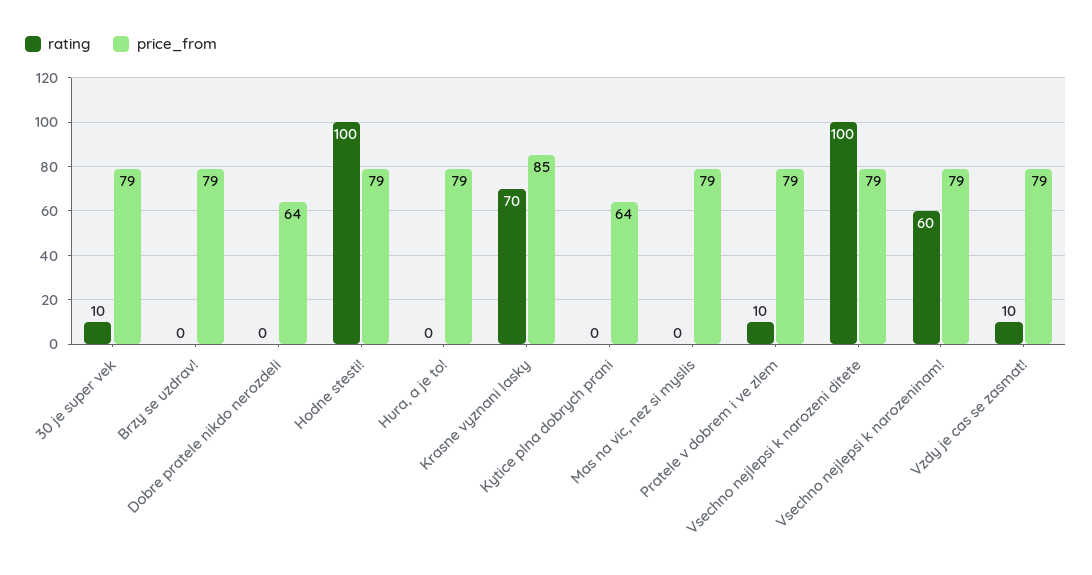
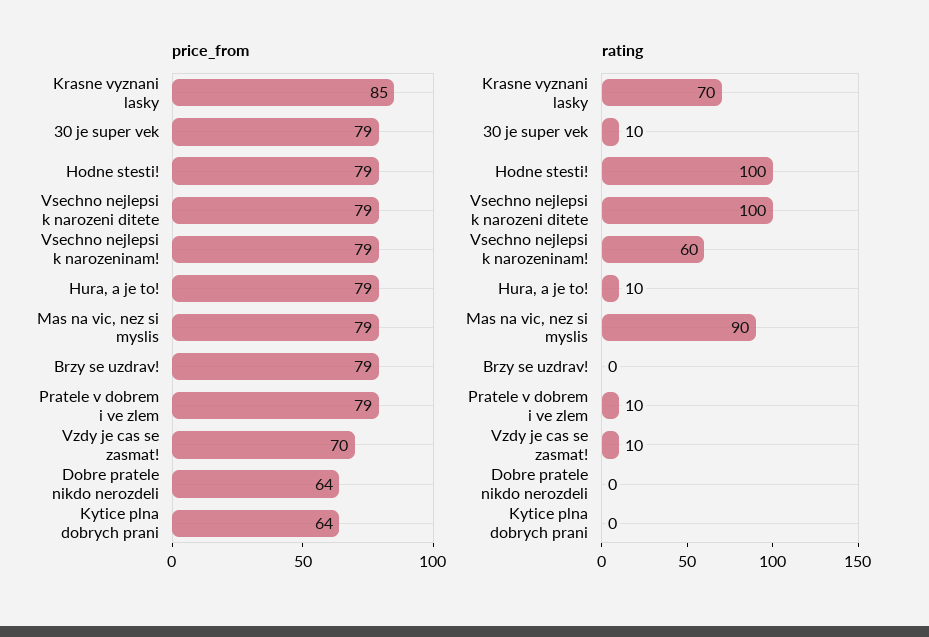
  {
    "rating": {
      "30 je super vek": 10,
      "Brzy se uzdrav!": 0,
      "Dobre pratele nikdo nerozdeli": 0,
      "Hodne stesti!": 100,
-     "Hura, a je to!": 0,
+     "Hura, a je to!": 10,
      "Krasne vyznani lasky": 70,
      "Kytice plna dobrych prani": 0,
-     "Mas na vic, nez si myslis": 0,
+     "Mas na vic, nez si myslis": 90,
      "Pratele v dobrem i ve zlem": 10,
      "Vsechno nejlepsi k narozeni ditete": 100,
      "Vsechno nejlepsi k narozeninam!": 60,
      "Vzdy je cas se zasmat!": 10
    },
    "price_from": {
      "30 je super vek": 79,
      "Brzy se uzdrav!": 79,
      "Dobre pratele nikdo nerozdeli": 64,
      "Hodne stesti!": 79,
      "Hura, a je to!": 79,
      "Krasne vyznani lasky": 85,
      "Kytice plna dobrych prani": 64,
      "Mas na vic, nez si myslis": 79,
      "Pratele v dobrem i ve zlem": 79,
      "Vsechno nejlepsi k narozeni ditete": 79,
      "Vsechno nejlepsi k narozeninam!": 79,
-     "Vzdy je cas se zasmat!": 79
+     "Vzdy je cas se zasmat!": 70
    }
  }

